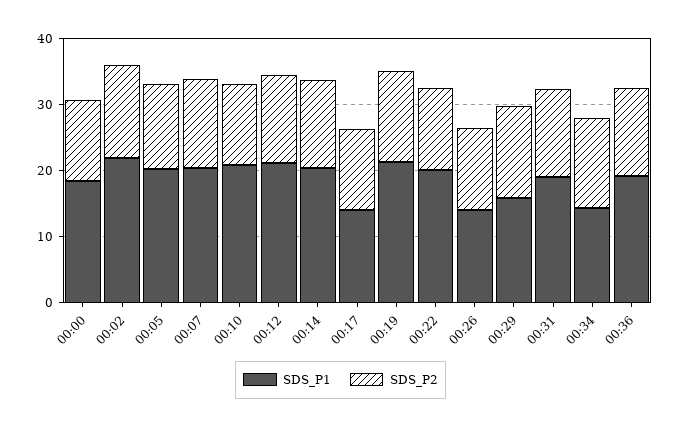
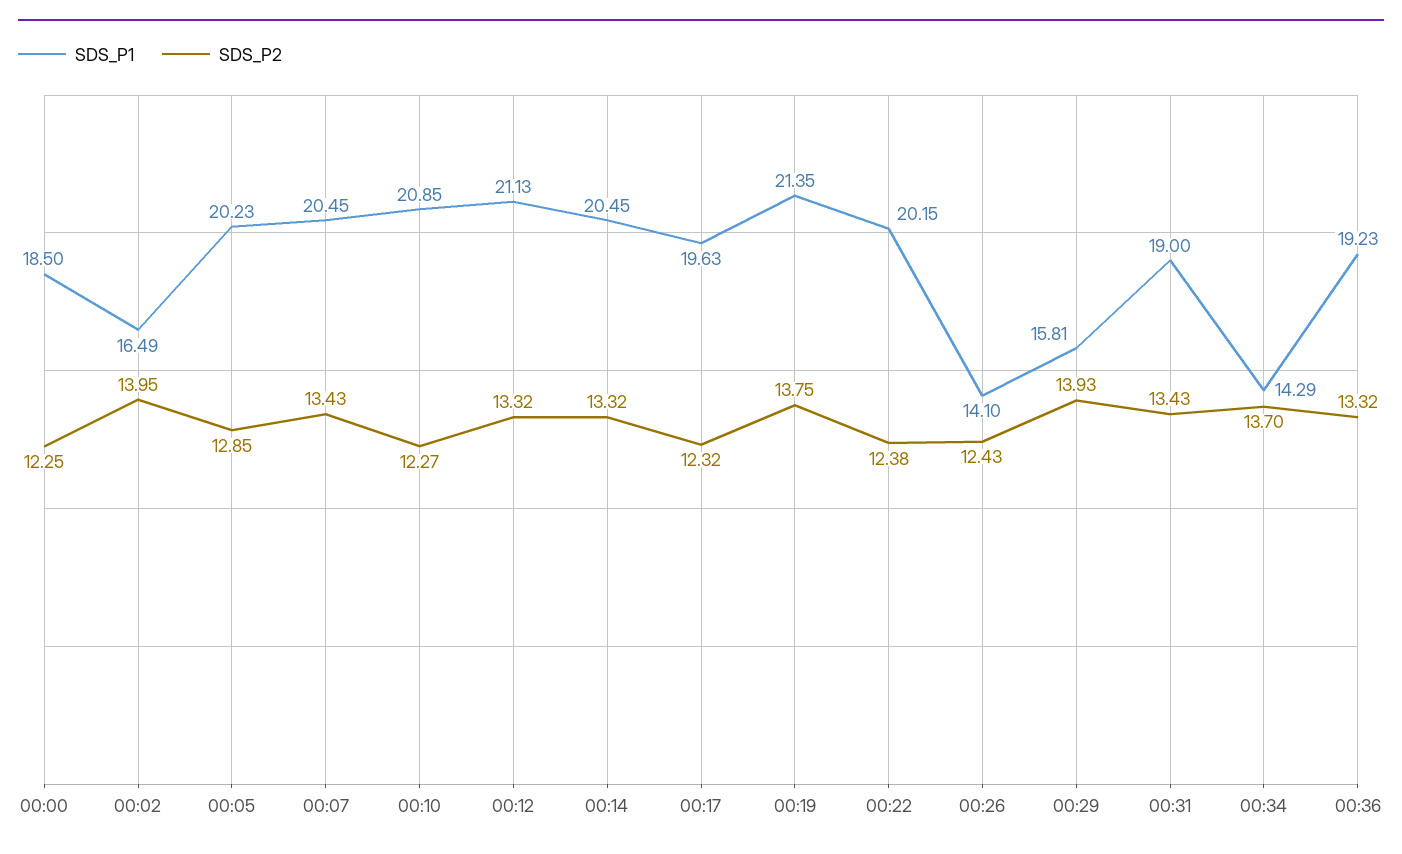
  {
    "SDS_P1": {
      "00:00": 18.5,
-     "00:02": 22,
+     "00:02": 16.49,
      "00:05": 20.23,
      "00:07": 20.45,
      "00:10": 20.85,
      "00:12": 21.13,
      "00:14": 20.45,
-     "00:17": 14,
+     "00:17": 19.63,
      "00:19": 21.35,
      "00:22": 20.15,
      "00:26": 14.1,
      "00:29": 15.81,
      "00:31": 19,
      "00:34": 14.29,
      "00:36": 19.23
    },
    "SDS_P2": {
      "00:00": 12.25,
      "00:02": 13.95,
      "00:05": 12.85,
      "00:07": 13.43,
      "00:10": 12.27,
      "00:12": 13.32,
      "00:14": 13.32,
      "00:17": 12.32,
      "00:19": 13.75,
      "00:22": 12.38,
      "00:26": 12.43,
      "00:29": 13.93,
      "00:31": 13.43,
      "00:34": 13.7,
      "00:36": 13.32
    }
  }

